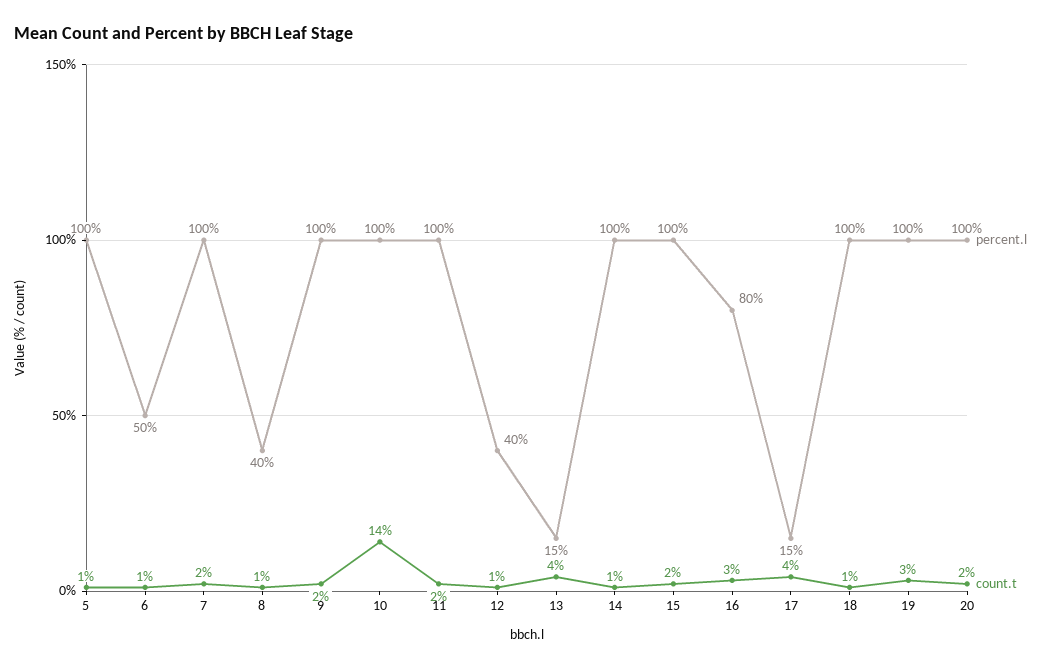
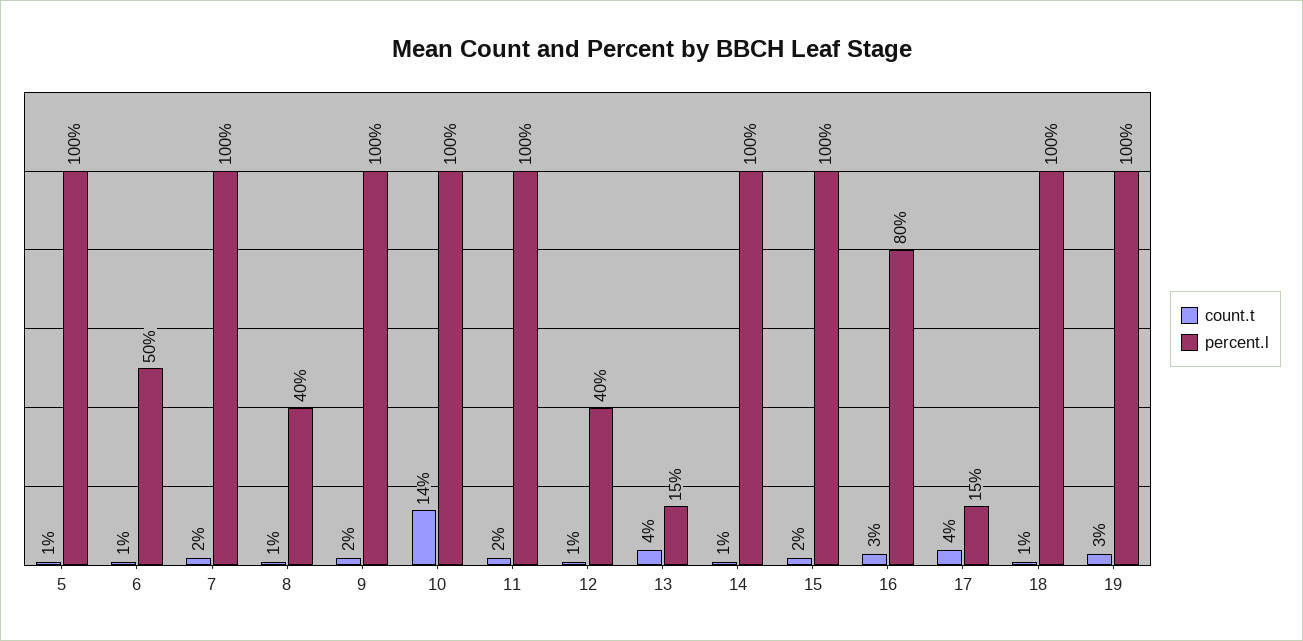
  {
    "percent.l": {
      "5": 100,
      "6": 50,
      "7": 100,
      "8": 40,
      "9": 100,
      "10": 100,
      "11": 100,
      "12": 40,
      "13": 15,
      "14": 100,
      "15": 100,
      "16": 80,
      "17": 15,
      "18": 100,
-     "19": 100,
+     "19": 100
-     "20": 100
    },
    "count.t": {
      "5": 1,
      "6": 1,
      "7": 2,
      "8": 1,
      "9": 2,
      "10": 14,
      "11": 2,
      "12": 1,
      "13": 4,
      "14": 1,
      "15": 2,
      "16": 3,
      "17": 4,
      "18": 1,
-     "19": 3,
+     "19": 3
-     "20": 2
    }
  }

